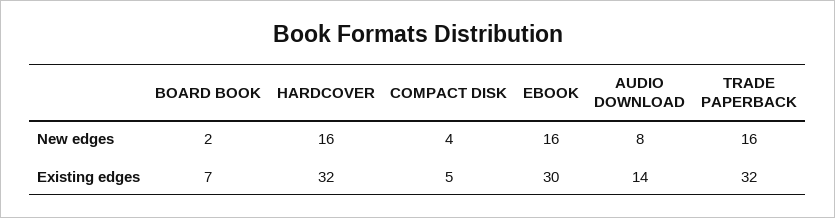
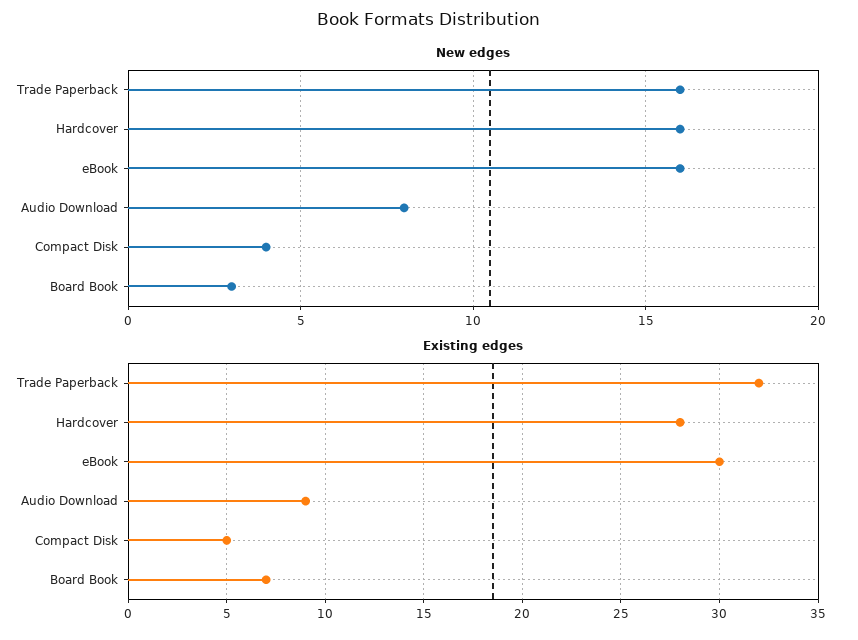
  {
    "New edges": {
-     "BOARD BOOK": 2,
+     "BOARD BOOK": 3,
      "HARDCOVER": 16,
      "COMPACT DISK": 4,
      "EBOOK": 16,
      "AUDIO DOWNLOAD": 8,
      "TRADE PAPERBACK": 16
    },
    "Existing edges": {
      "BOARD BOOK": 7,
-     "HARDCOVER": 32,
+     "HARDCOVER": 28,
      "COMPACT DISK": 5,
      "EBOOK": 30,
-     "AUDIO DOWNLOAD": 14,
+     "AUDIO DOWNLOAD": 9,
      "TRADE PAPERBACK": 32
    }
  }

